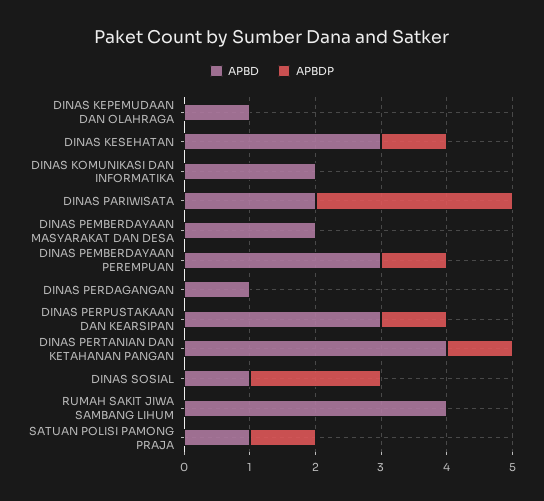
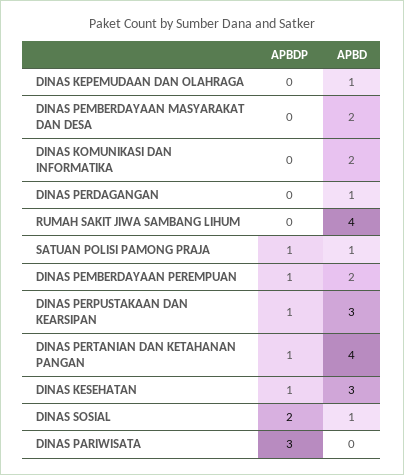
  {
    "APBD": {
      "DINAS KEPEMUDAAN DAN OLAHRAGA": 1,
      "DINAS KESEHATAN": 3,
      "DINAS KOMUNIKASI DAN INFORMATIKA": 2,
-     "DINAS PARIWISATA": 2,
+     "DINAS PARIWISATA": 0,
      "DINAS PEMBERDAYAAN MASYARAKAT DAN DESA": 2,
-     "DINAS PEMBERDAYAAN PEREMPUAN": 3,
+     "DINAS PEMBERDAYAAN PEREMPUAN": 2,
      "DINAS PERDAGANGAN": 1,
      "DINAS PERPUSTAKAAN DAN KEARSIPAN": 3,
      "DINAS PERTANIAN DAN KETAHANAN PANGAN": 4,
      "DINAS SOSIAL": 1,
      "RUMAH SAKIT JIWA SAMBANG LIHUM": 4,
      "SATUAN POLISI PAMONG PRAJA": 1
    },
    "APBDP": {
      "DINAS KEPEMUDAAN DAN OLAHRAGA": 0,
      "DINAS KESEHATAN": 1,
      "DINAS KOMUNIKASI DAN INFORMATIKA": 0,
      "DINAS PARIWISATA": 3,
      "DINAS PEMBERDAYAAN MASYARAKAT DAN DESA": 0,
      "DINAS PEMBERDAYAAN PEREMPUAN": 1,
      "DINAS PERDAGANGAN": 0,
      "DINAS PERPUSTAKAAN DAN KEARSIPAN": 1,
      "DINAS PERTANIAN DAN KETAHANAN PANGAN": 1,
      "DINAS SOSIAL": 2,
      "RUMAH SAKIT JIWA SAMBANG LIHUM": 0,
      "SATUAN POLISI PAMONG PRAJA": 1
    }
  }

